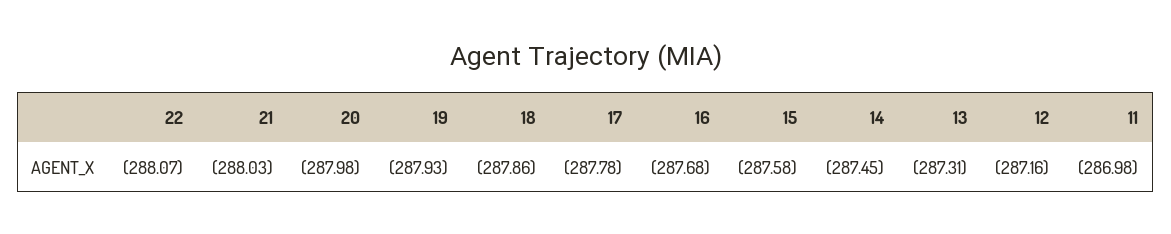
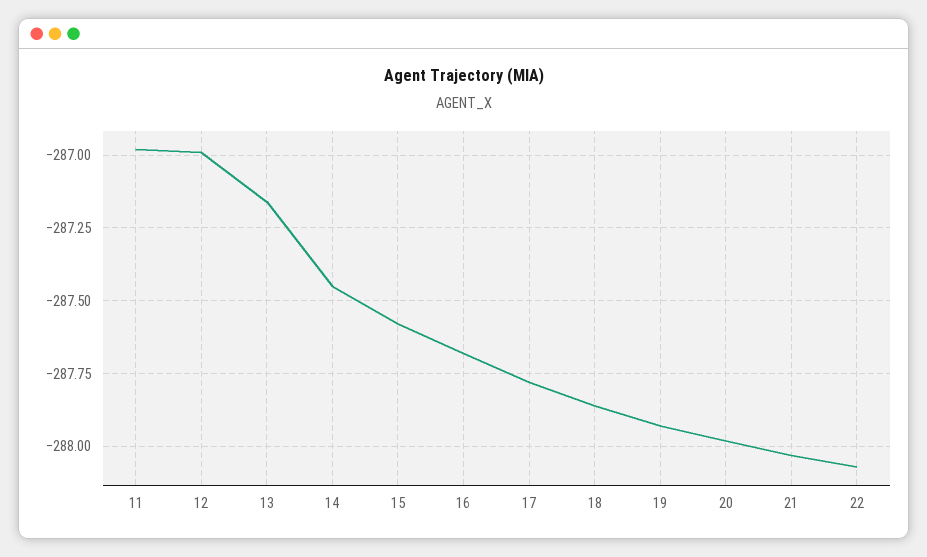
  {
    "22": -288.07,
    "21": -288.03,
    "20": -287.98,
    "19": -287.93,
    "18": -287.86,
    "17": -287.78,
    "16": -287.68,
    "15": -287.58,
    "14": -287.45,
-   "13": -287.31,
+   "13": -287.15,
-   "12": -287.16,
+   "12": -287,
    "11": -286.98
  }

